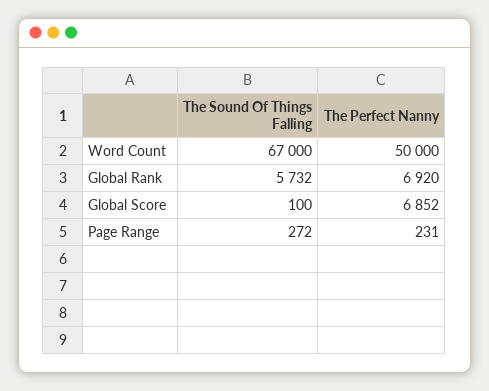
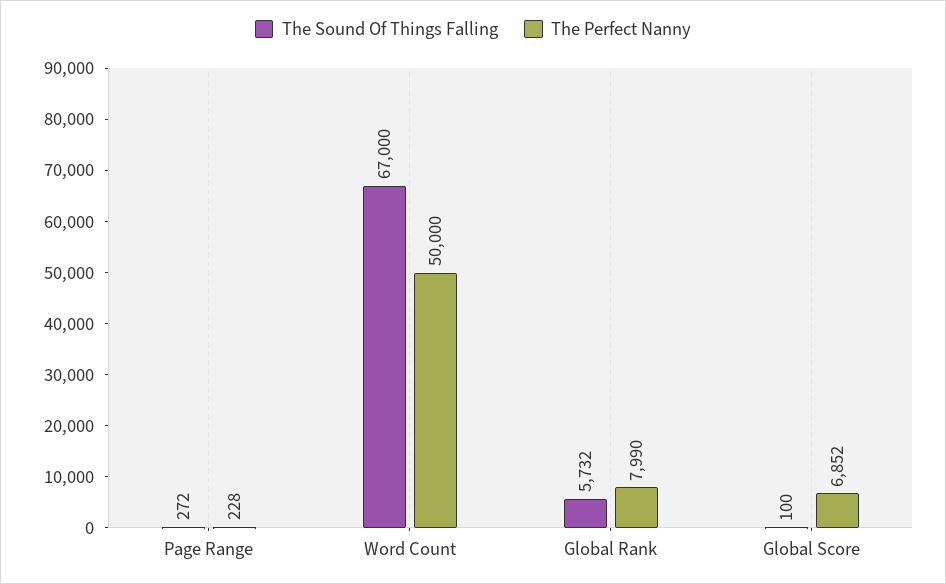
  {
    "The Sound Of Things Falling": {
      "Word Count": 67000,
      "Global Rank": 5732,
      "Global Score": 100,
      "Page Range": 272
    },
    "The Perfect Nanny": {
      "Word Count": 50000,
-     "Global Rank": 6920,
+     "Global Rank": 7990,
      "Global Score": 6852,
-     "Page Range": 231
+     "Page Range": 228
    }
  }

